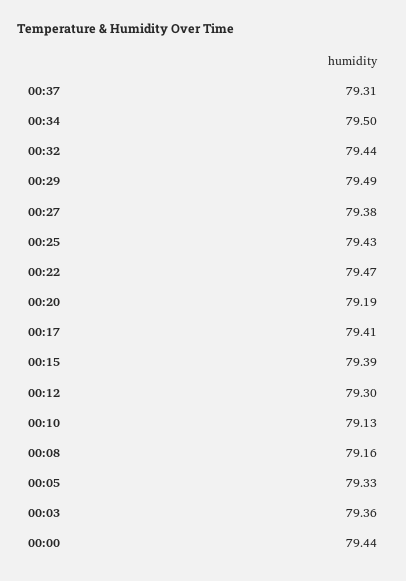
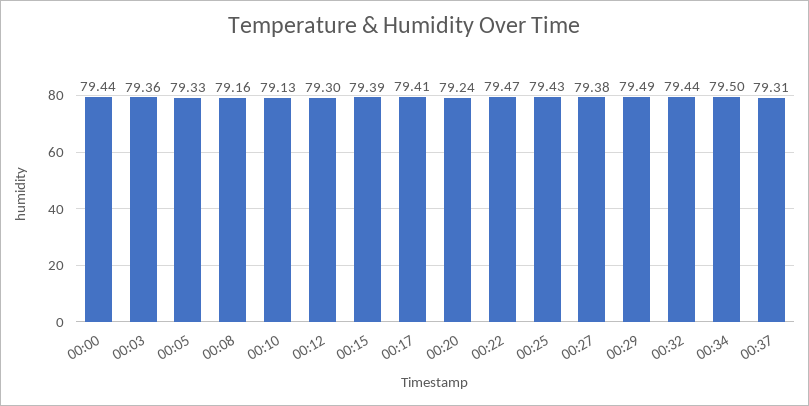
  {
    "00:37": 79.31,
    "00:34": 79.5,
    "00:32": 79.44,
    "00:29": 79.49,
    "00:27": 79.38,
    "00:25": 79.43,
    "00:22": 79.47,
-   "00:20": 79.19,
+   "00:20": 79.24,
    "00:17": 79.41,
    "00:15": 79.39,
    "00:12": 79.3,
    "00:10": 79.13,
    "00:08": 79.16,
    "00:05": 79.33,
    "00:03": 79.36,
    "00:00": 79.44
  }

